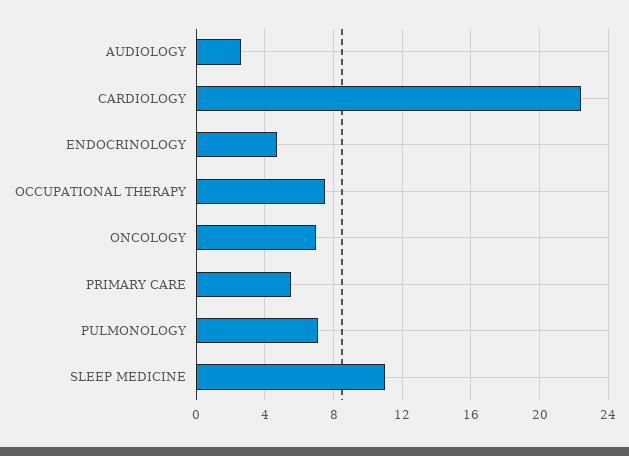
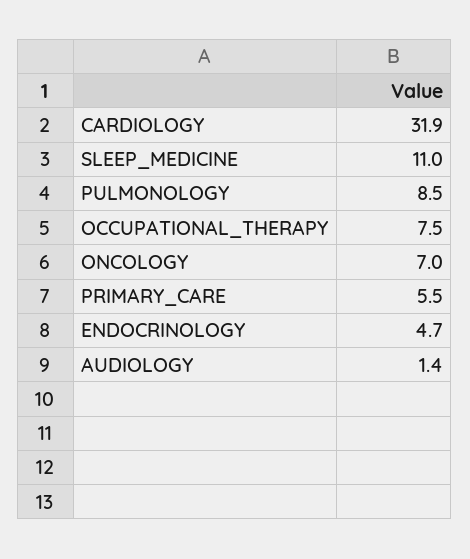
  {
-   "AUDIOLOGY": 2.5,
+   "AUDIOLOGY": 1.4,
-   "CARDIOLOGY": 22.5,
+   "CARDIOLOGY": 31.9,
    "ENDOCRINOLOGY": 4.7,
    "OCCUPATIONAL THERAPY": 7.5,
    "ONCOLOGY": 7,
    "PRIMARY CARE": 5.5,
-   "PULMONOLOGY": 7,
+   "PULMONOLOGY": 8.5,
    "SLEEP MEDICINE": 11
  }

